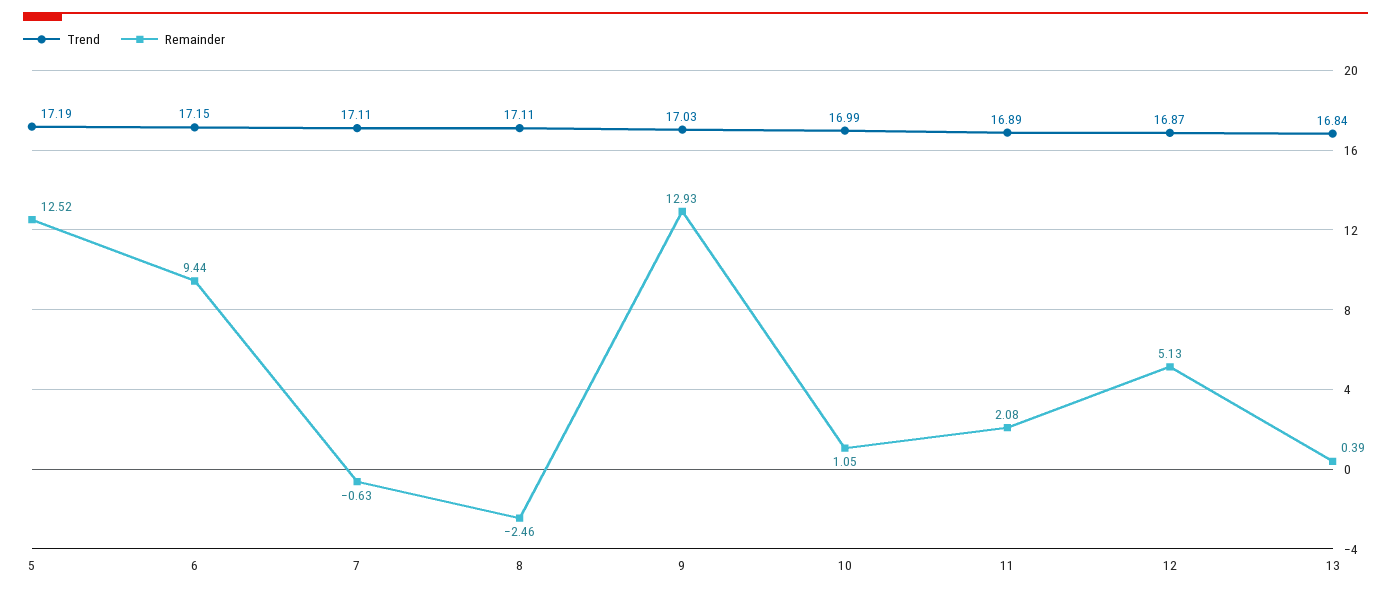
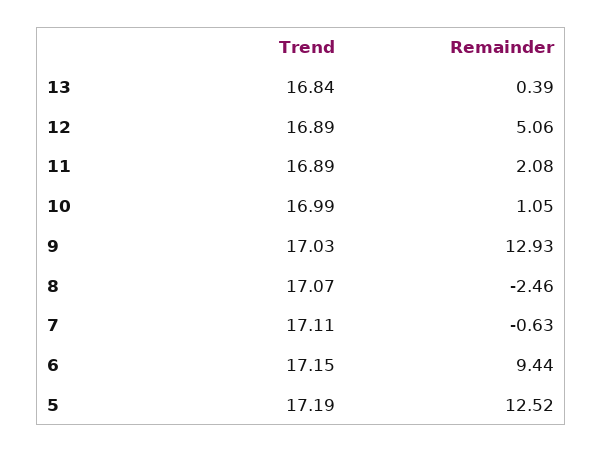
  {
    "Trend": {
      "5": 17.19,
      "6": 17.15,
      "7": 17.11,
-     "8": 17.11,
+     "8": 17.07,
      "9": 17.03,
      "10": 16.99,
      "11": 16.89,
-     "12": 16.87,
+     "12": 16.89,
      "13": 16.84
    },
    "Remainder": {
      "5": 12.52,
      "6": 9.44,
      "7": -0.63,
      "8": -2.46,
      "9": 12.93,
      "10": 1.05,
      "11": 2.08,
-     "12": 5.13,
+     "12": 5.06,
      "13": 0.39
    }
  }

